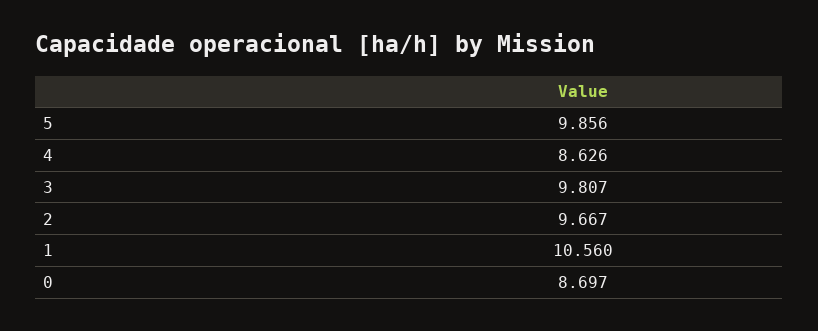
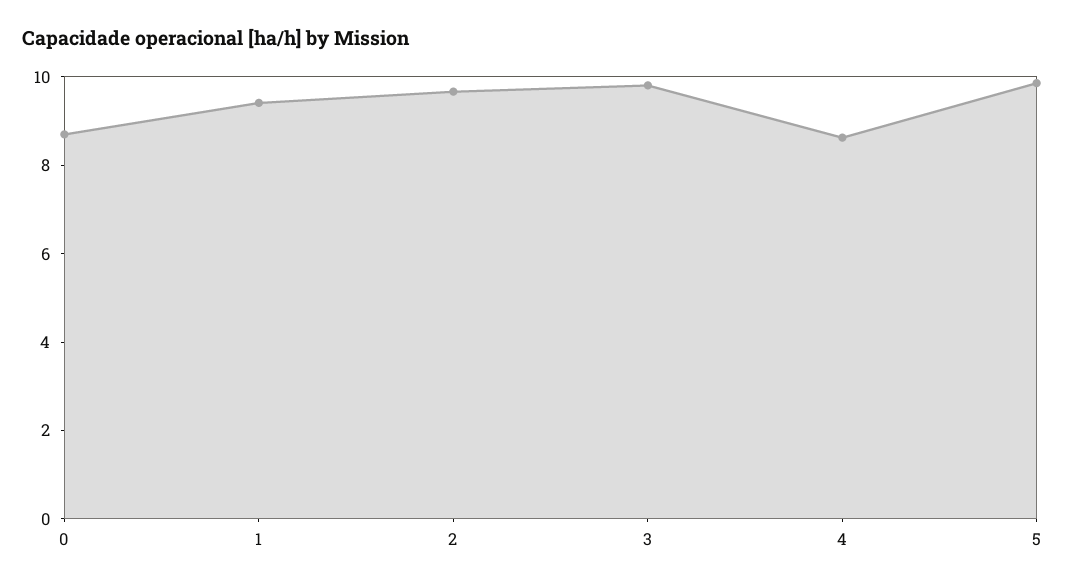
  {
    "5": 9.856,
    "4": 8.626,
    "3": 9.807,
    "2": 9.667,
-   "1": 10.56,
+   "1": 9.5,
    "0": 8.697
  }

